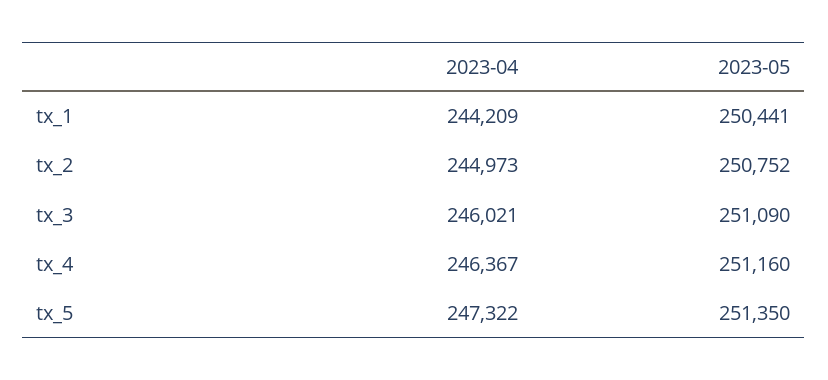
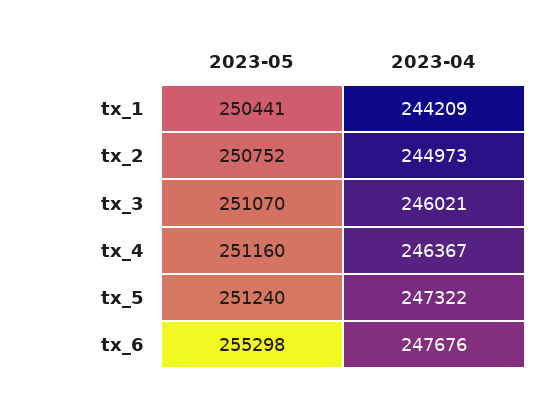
  {
    "2023-04": {
      "tx_1": 244209,
      "tx_2": 244973,
      "tx_3": 246021,
      "tx_4": 246367,
-     "tx_5": 247322
+     "tx_5": 247322,
+     "tx_6": 247676
    },
    "2023-05": {
      "tx_1": 250441,
      "tx_2": 250752,
-     "tx_3": 251090,
+     "tx_3": 251070,
      "tx_4": 251160,
-     "tx_5": 251350
+     "tx_5": 251240,
+     "tx_6": 255298
    }
  }

